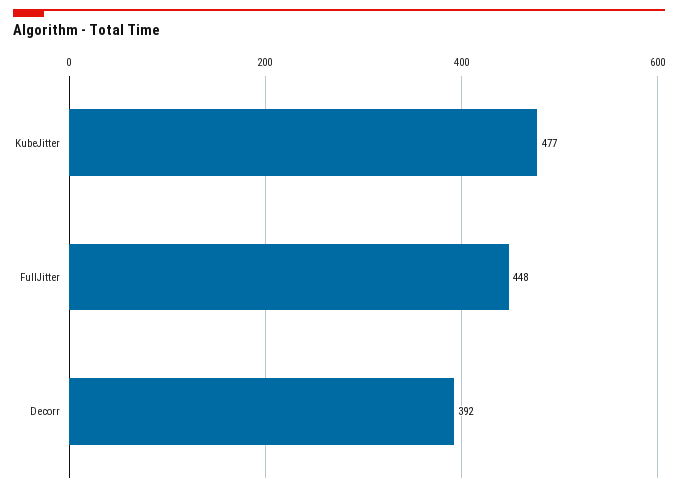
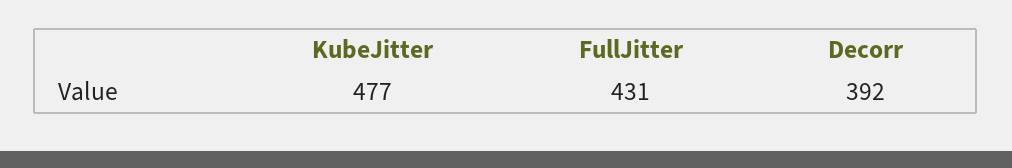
  {
    "KubeJitter": 477,
-   "FullJitter": 448,
+   "FullJitter": 431,
    "Decorr": 392
  }

